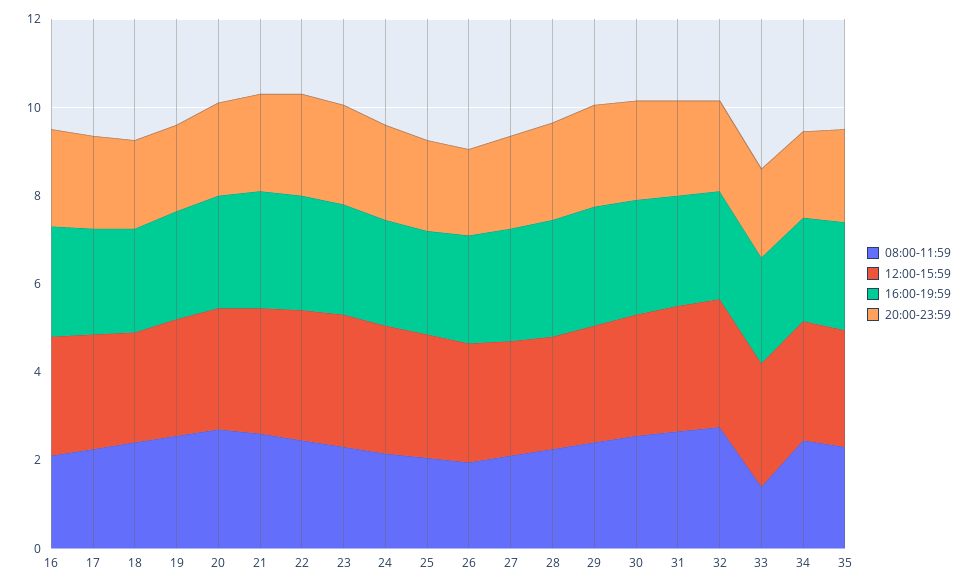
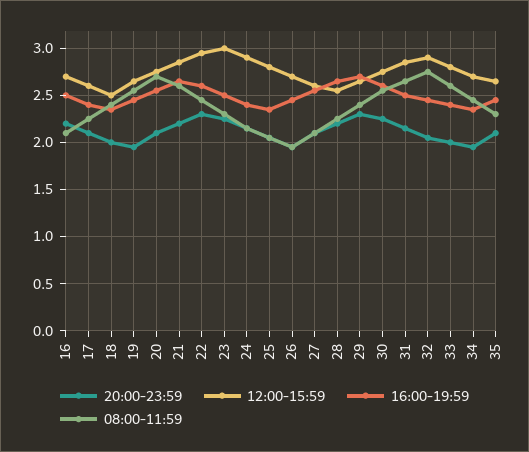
  {
    "08:00-11:59": {
      "16": 2.1,
      "17": 2.3,
      "18": 2.4,
      "19": 2.6,
      "20": 2.7,
      "21": 2.6,
      "22": 2.5,
      "23": 2.3,
      "24": 2.2,
      "25": 2.1,
      "26": 2,
      "27": 2.1,
      "28": 2.3,
      "29": 2.4,
      "30": 2.6,
      "31": 2.7,
      "32": 2.8,
-     "33": 1.5,
+     "33": 2.6,
      "34": 2.5,
      "35": 2.3
    },
    "12:00-15:59": {
      "16": 2.7,
      "17": 2.6,
      "18": 2.5,
      "19": 2.7,
      "20": 2.8,
      "21": 2.9,
      "22": 3,
      "23": 3,
      "24": 2.9,
      "25": 2.8,
      "26": 2.7,
      "27": 2.6,
      "28": 2.6,
      "29": 2.7,
      "30": 2.8,
      "31": 2.9,
      "32": 2.9,
      "33": 2.8,
      "34": 2.7,
      "35": 2.7
    },
    "16:00-19:59": {
      "16": 2.5,
      "17": 2.4,
      "18": 2.4,
      "19": 2.5,
      "20": 2.6,
      "21": 2.7,
      "22": 2.6,
      "23": 2.5,
      "24": 2.4,
      "25": 2.4,
      "26": 2.5,
      "27": 2.6,
      "28": 2.7,
      "29": 2.7,
      "30": 2.6,
      "31": 2.5,
      "32": 2.5,
      "33": 2.4,
      "34": 2.4,
      "35": 2.5
    },
    "20:00-23:59": {
      "16": 2.2,
      "17": 2.1,
      "18": 2,
      "19": 2,
      "20": 2.1,
      "21": 2.2,
      "22": 2.3,
      "23": 2.3,
      "24": 2.2,
      "25": 2.1,
      "26": 2,
      "27": 2.1,
      "28": 2.2,
      "29": 2.3,
      "30": 2.3,
      "31": 2.2,
      "32": 2.1,
      "33": 2,
      "34": 2,
      "35": 2.1
    }
  }

